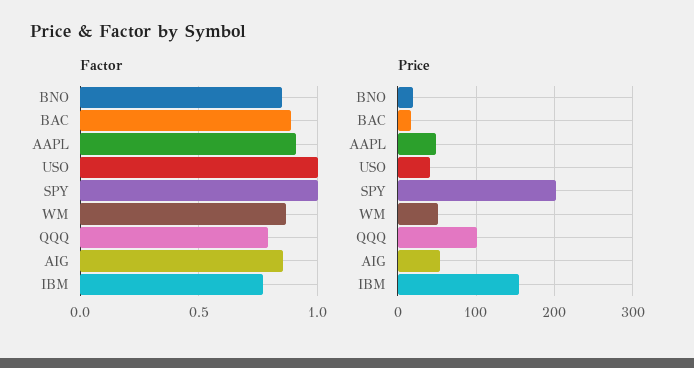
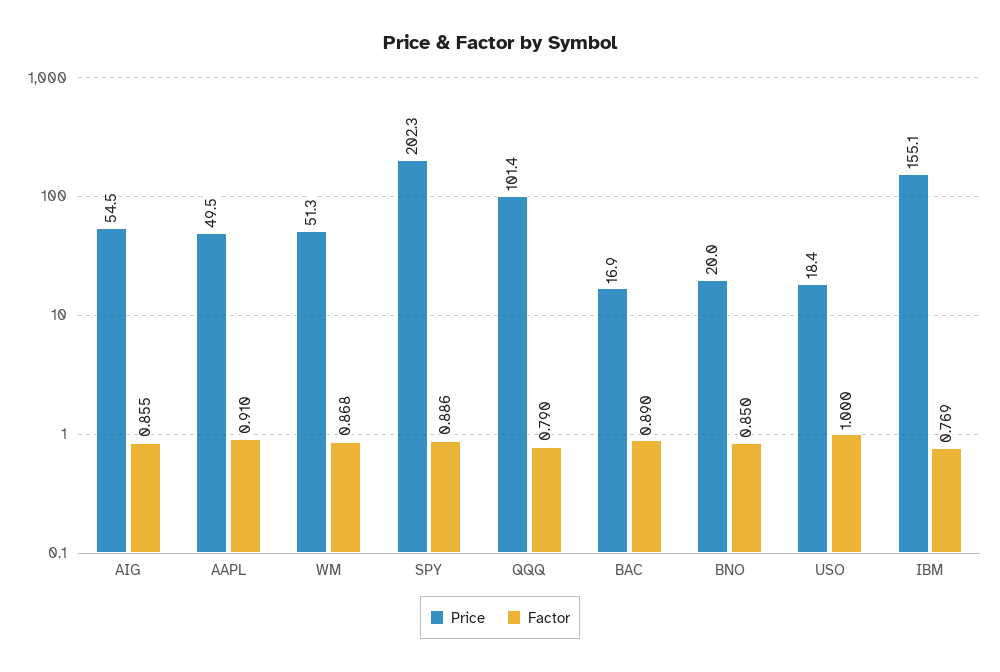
  {
    "Factor": {
      "BNO": 0.85,
      "BAC": 0.89,
      "AAPL": 0.91,
      "USO": 1,
-     "SPY": 1,
+     "SPY": 0.886,
      "WM": 0.868,
      "QQQ": 0.79,
      "AIG": 0.855,
      "IBM": 0.769
    },
    "Price": {
      "BNO": 20,
      "BAC": 16.9,
      "AAPL": 49.5,
-     "USO": 40,
+     "USO": 18.4,
      "SPY": 202.3,
      "WM": 51.3,
      "QQQ": 101.4,
      "AIG": 54.5,
      "IBM": 155.1
    }
  }

